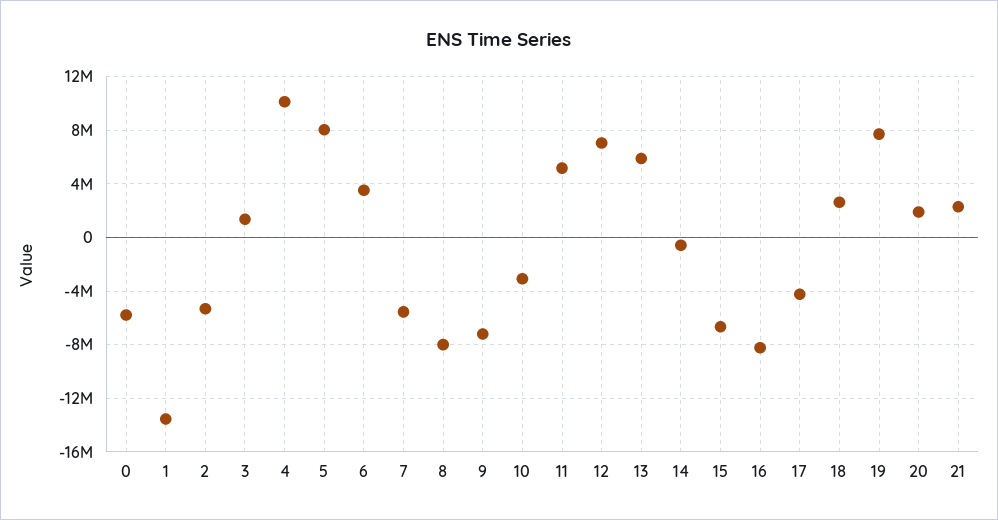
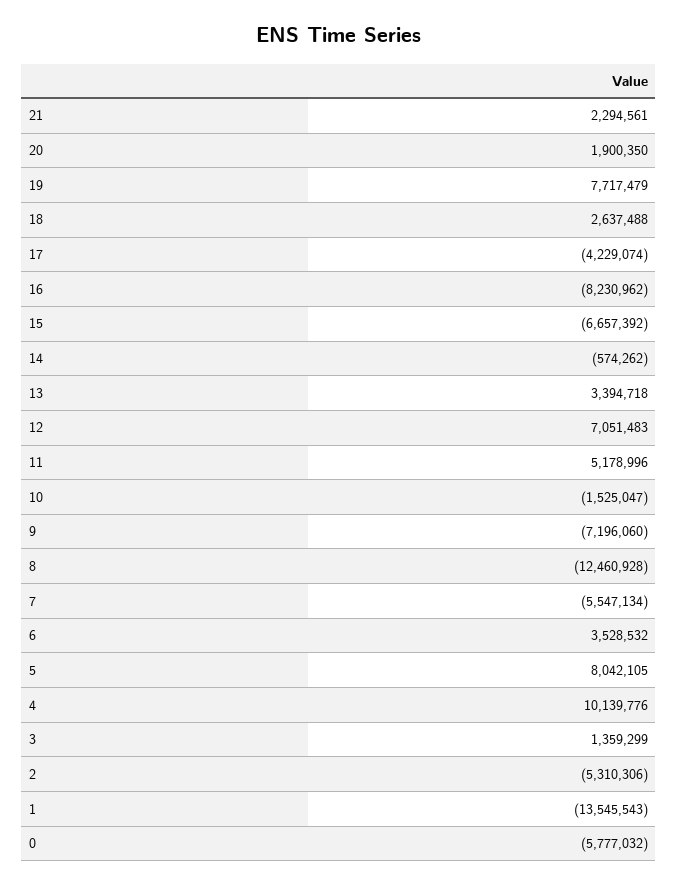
  {
    "0": -5777032,
    "1": -13545543,
    "2": -5310306,
    "3": 1359299,
    "4": 10139776,
    "5": 8042105,
    "6": 3528532,
    "7": -5547134,
-   "8": -8000000,
+   "8": -12460928,
    "9": -7196060,
-   "10": -3000000,
+   "10": -1525047,
    "11": 5178996,
    "12": 7051483,
-   "13": 6000000,
+   "13": 3394718,
    "14": -574262,
    "15": -6657392,
    "16": -8230962,
    "17": -4229074,
    "18": 2637488,
    "19": 7717479,
    "20": 1900350,
    "21": 2294561
  }

